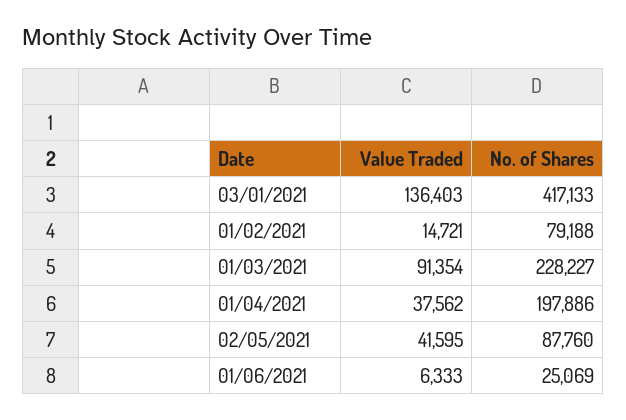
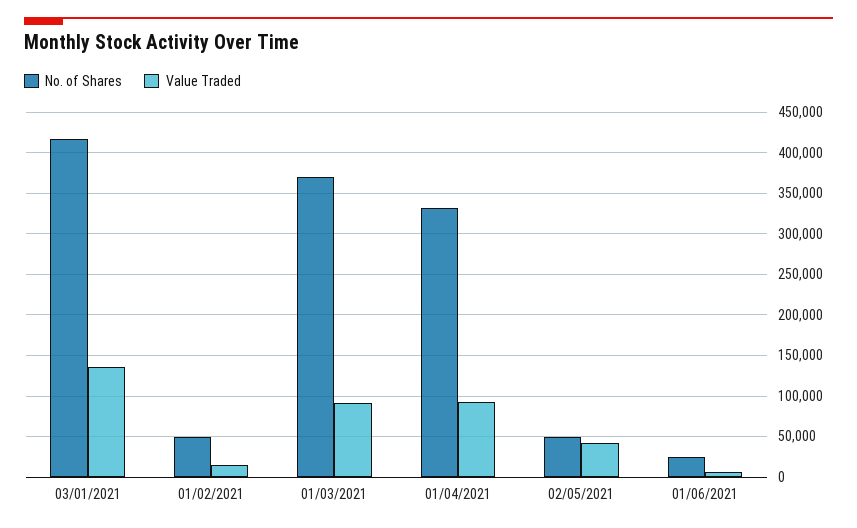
  {
    "Value Traded": {
      "03/01/2021": 136403,
      "01/02/2021": 14721,
      "01/03/2021": 91354,
-     "01/04/2021": 37562,
+     "01/04/2021": 90000,
      "02/05/2021": 41595,
      "01/06/2021": 6333
    },
    "No. of Shares": {
      "03/01/2021": 417133,
-     "01/02/2021": 79188,
+     "01/02/2021": 50000,
-     "01/03/2021": 228227,
+     "01/03/2021": 370000,
-     "01/04/2021": 197886,
+     "01/04/2021": 330000,
-     "02/05/2021": 87760,
+     "02/05/2021": 50000,
      "01/06/2021": 25069
    }
  }

